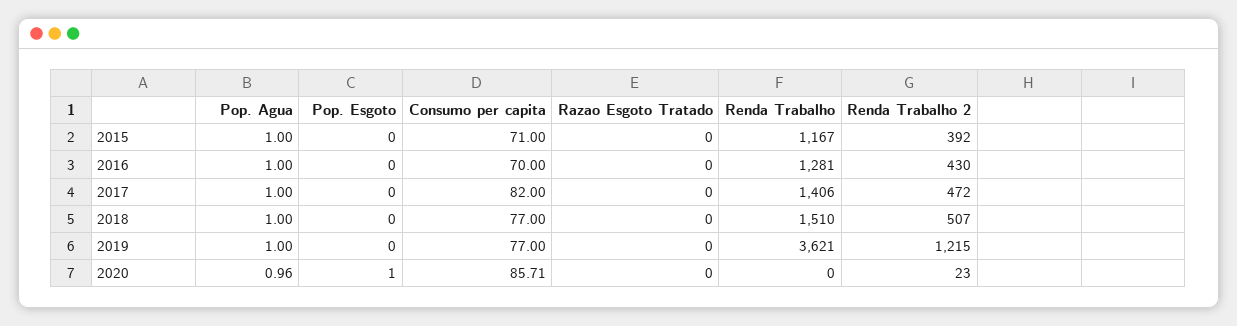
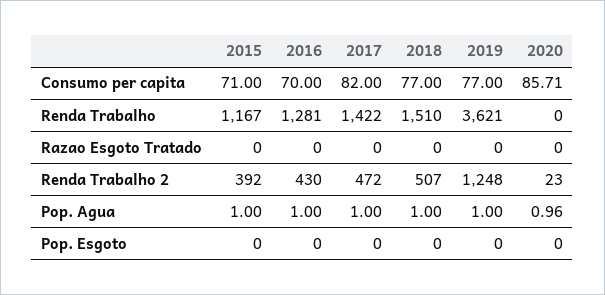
  {
    "Pop. Agua": {
      "2015": 1,
      "2016": 1,
      "2017": 1,
      "2018": 1,
      "2019": 1,
      "2020": 0.96
    },
    "Pop. Esgoto": {
      "2015": 0,
      "2016": 0,
      "2017": 0,
      "2018": 0,
      "2019": 0,
-     "2020": 1
+     "2020": 0
    },
    "Consumo per capita": {
      "2015": 71,
      "2016": 70,
      "2017": 82,
      "2018": 77,
      "2019": 77,
      "2020": 85.71
    },
    "Razao Esgoto Tratado": {
      "2015": 0,
      "2016": 0,
      "2017": 0,
      "2018": 0,
      "2019": 0,
      "2020": 0
    },
    "Renda Trabalho": {
      "2015": 1167,
      "2016": 1281,
-     "2017": 1406,
+     "2017": 1422,
      "2018": 1510,
      "2019": 3621,
      "2020": 0
    },
    "Renda Trabalho 2": {
      "2015": 392,
      "2016": 430,
      "2017": 472,
      "2018": 507,
-     "2019": 1215,
+     "2019": 1248,
      "2020": 23
    }
  }

